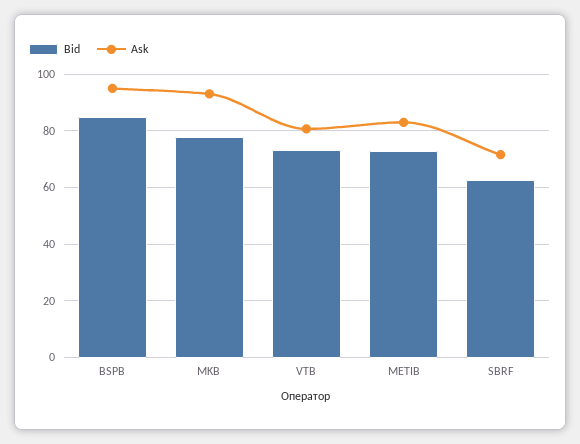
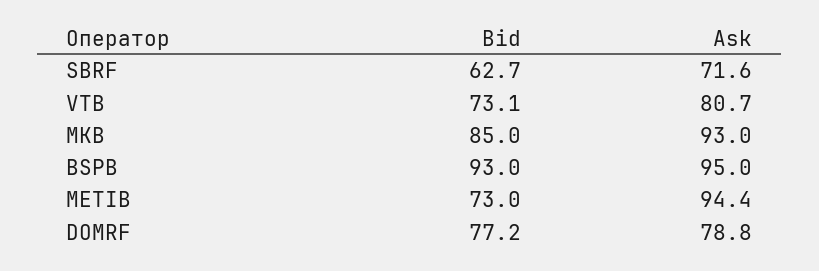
  {
    "Bid": {
-     "BSPB": 85,
+     "BSPB": 93,
-     "MKB": 77.5,
+     "MKB": 85,
      "VTB": 73.1,
      "METIB": 73,
-     "SBRF": 62.7
+     "SBRF": 62.7,
+     "DOMRF": 77.2
    },
    "Ask": {
      "BSPB": 95,
      "MKB": 93,
      "VTB": 80.7,
-     "METIB": 82.5,
+     "METIB": 94.4,
-     "SBRF": 71.6
+     "SBRF": 71.6,
+     "DOMRF": 78.8
    }
  }

